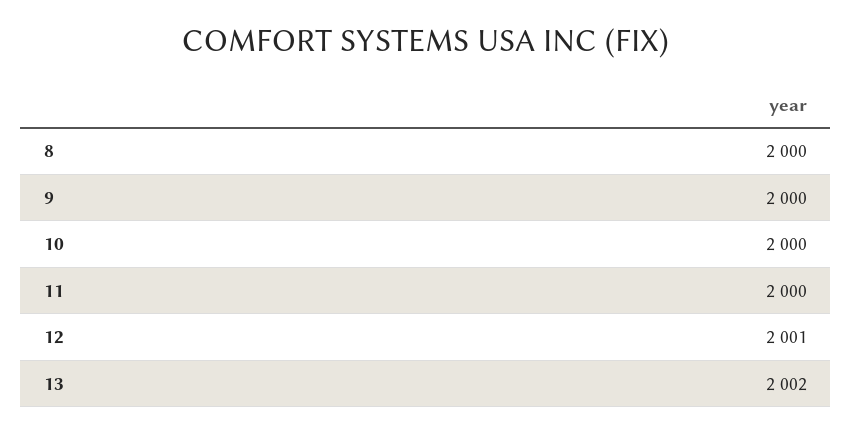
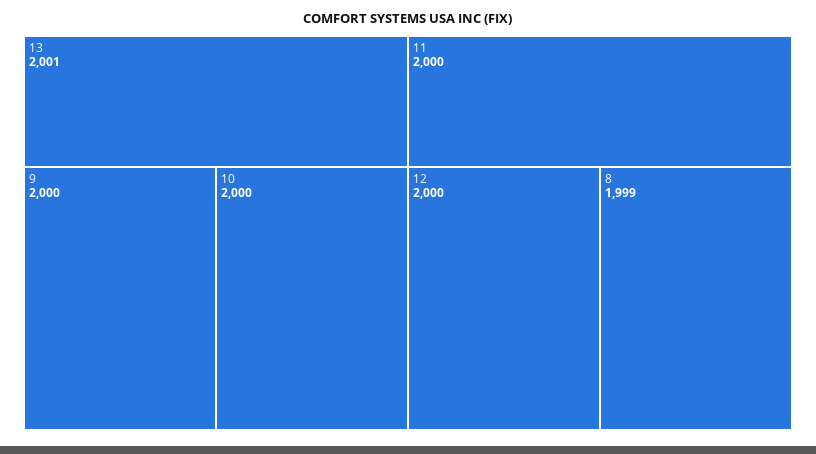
  {
-   "8": 2000,
+   "8": 1999,
    "9": 2000,
    "10": 2000,
    "11": 2000,
-   "12": 2001,
+   "12": 2000,
-   "13": 2002
+   "13": 2001
  }

